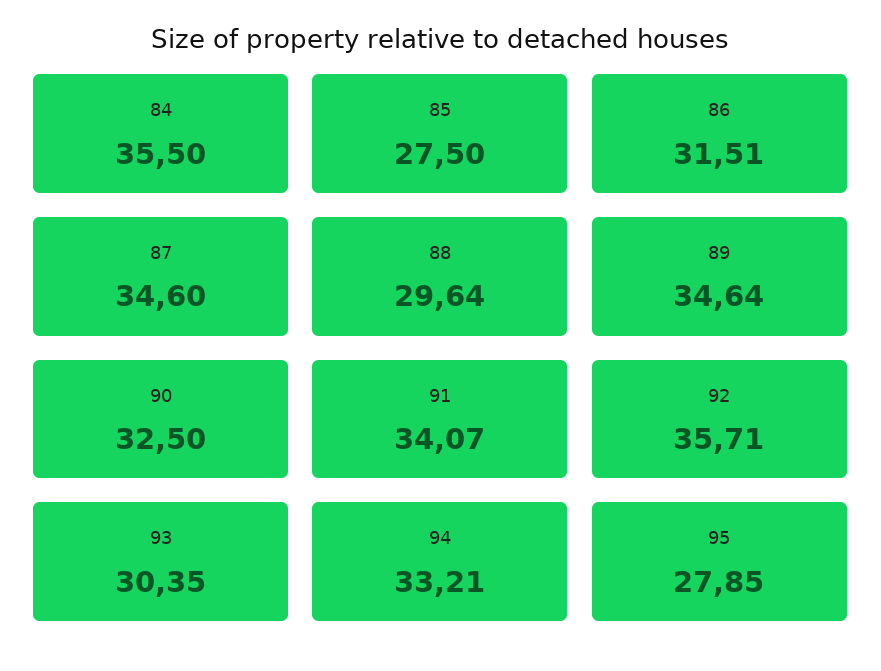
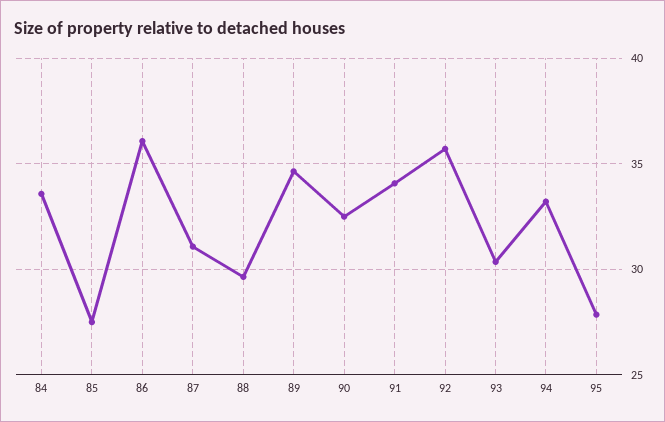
  {
-   "84": 35.5,
+   "84": 33.5,
    "85": 27.5,
-   "86": 31.51,
+   "86": 36,
-   "87": 34.6,
+   "87": 31,
    "88": 29.64,
    "89": 34.64,
    "90": 32.5,
    "91": 34.07,
    "92": 35.71,
    "93": 30.35,
    "94": 33.21,
    "95": 27.85
  }

